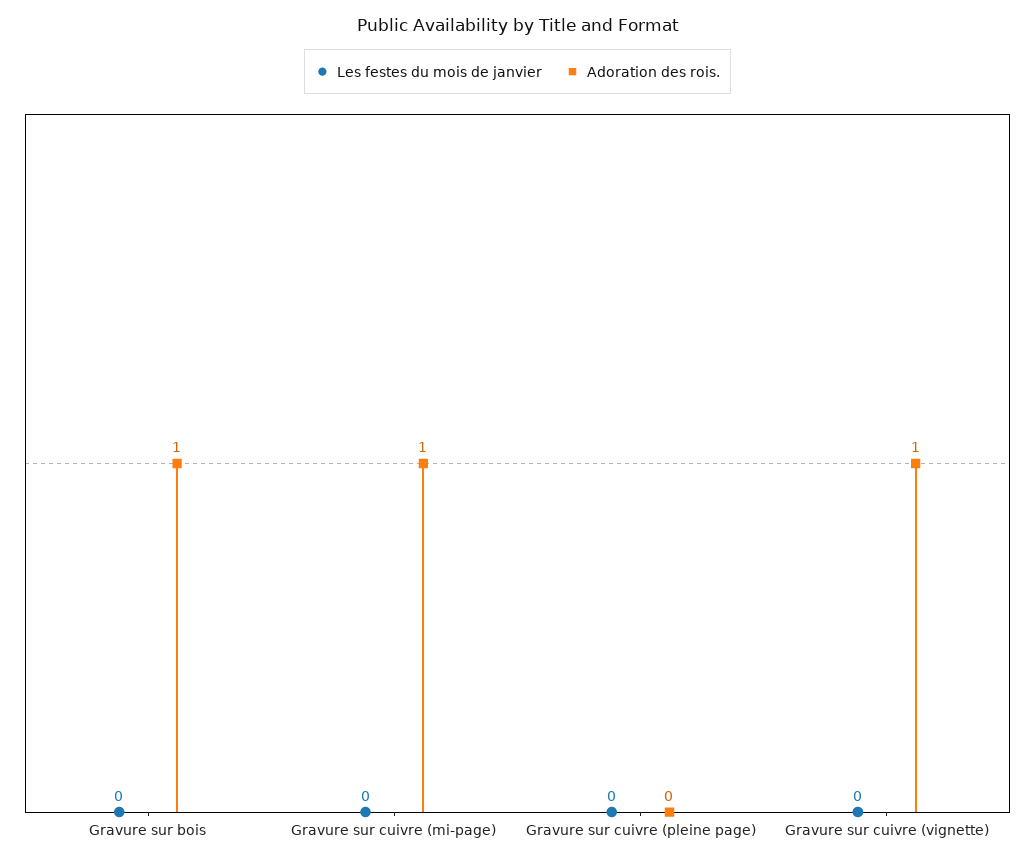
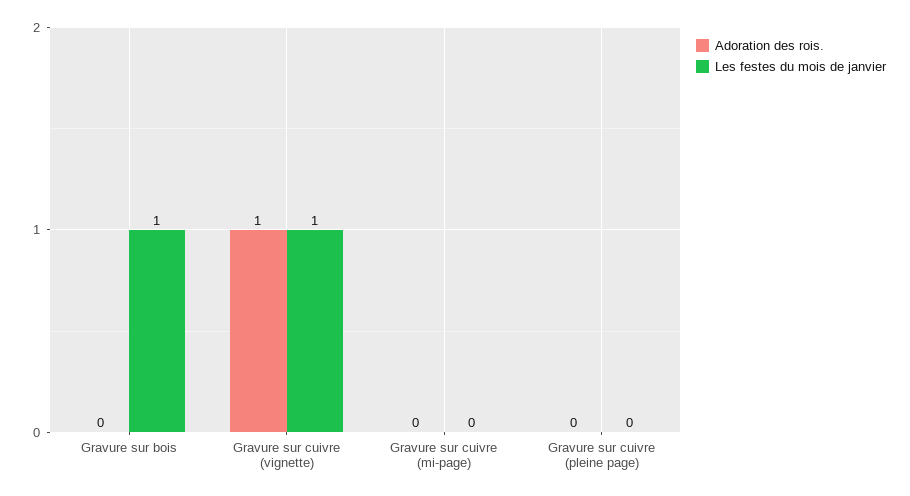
  {
    "Les festes du mois de janvier": {
-     "Gravure sur bois": 0,
+     "Gravure sur bois": 1,
      "Gravure sur cuivre (mi-page)": 0,
      "Gravure sur cuivre (pleine page)": 0,
-     "Gravure sur cuivre (vignette)": 0
+     "Gravure sur cuivre (vignette)": 1
    },
    "Adoration des rois.": {
-     "Gravure sur bois": 1,
+     "Gravure sur bois": 0,
-     "Gravure sur cuivre (mi-page)": 1,
+     "Gravure sur cuivre (mi-page)": 0,
      "Gravure sur cuivre (pleine page)": 0,
      "Gravure sur cuivre (vignette)": 1
    }
  }

